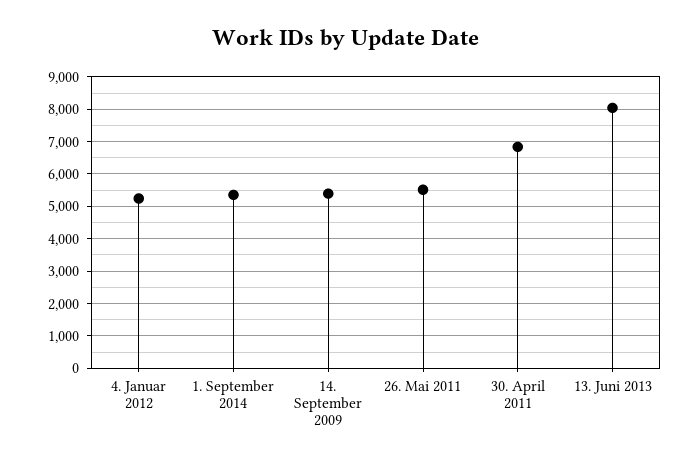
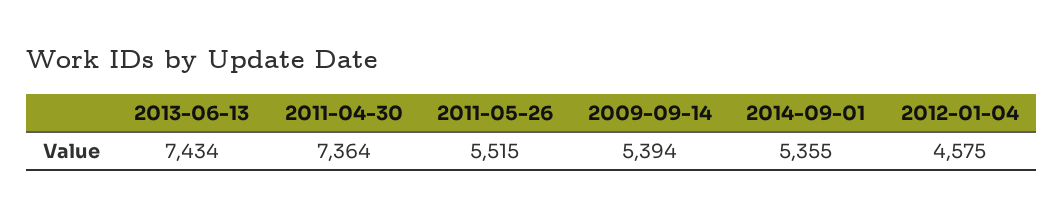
  {
-   "4. Januar 2012": 5200,
+   "4. Januar 2012": 4575,
    "1. September 2014": 5355,
    "14. September 2009": 5394,
    "26. Mai 2011": 5515,
-   "30. April 2011": 6800,
+   "30. April 2011": 7364,
-   "13. Juni 2013": 8000
+   "13. Juni 2013": 7434
  }

